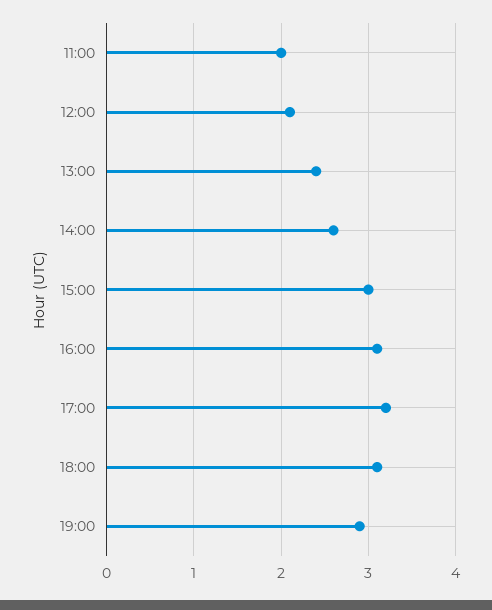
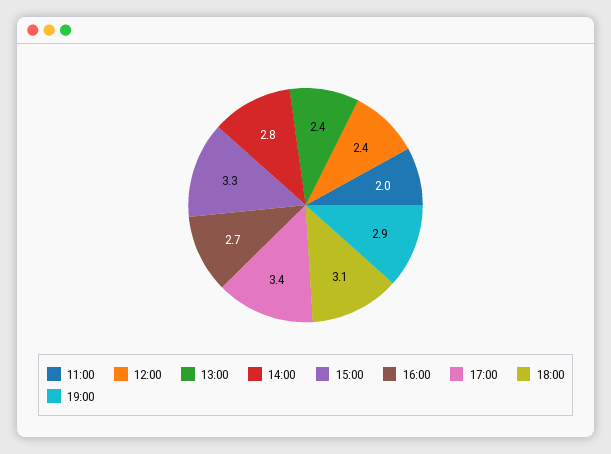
  {
    "11:00": 2,
-   "12:00": 2.1,
+   "12:00": 2.4,
    "13:00": 2.4,
-   "14:00": 2.6,
+   "14:00": 2.8,
-   "15:00": 3,
+   "15:00": 3.3,
-   "16:00": 3.1,
+   "16:00": 2.7,
-   "17:00": 3.2,
+   "17:00": 3.4,
    "18:00": 3.1,
    "19:00": 2.9
  }

